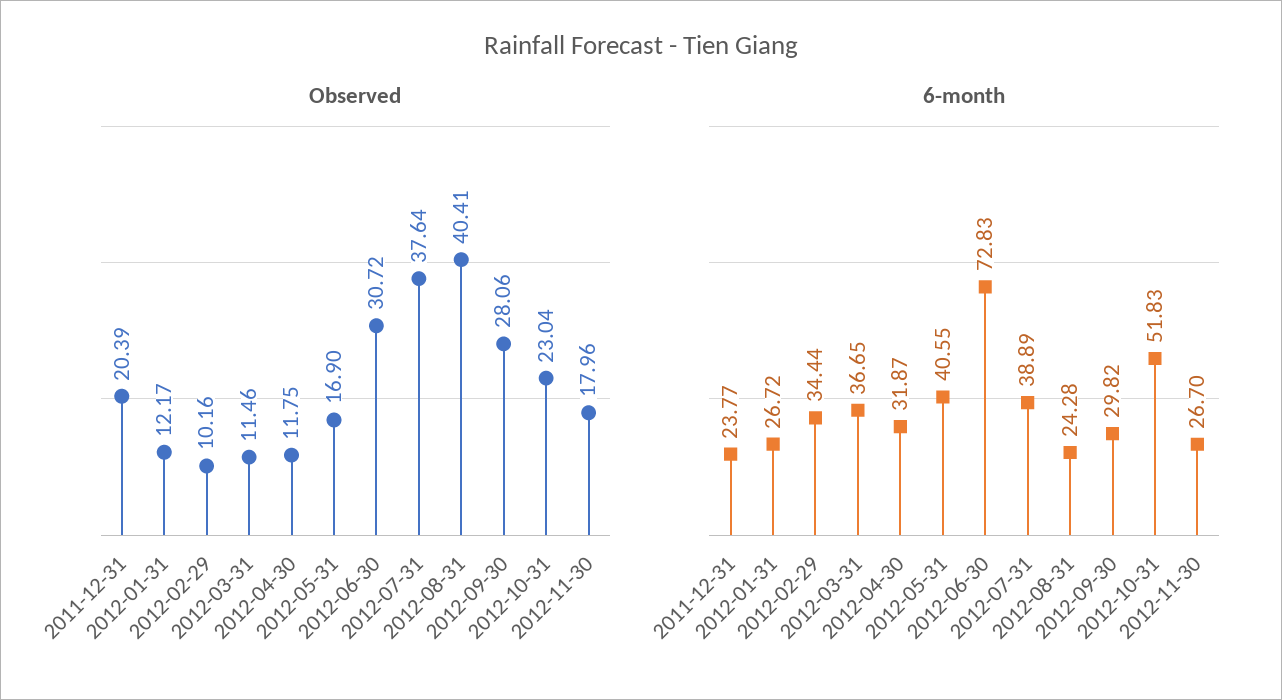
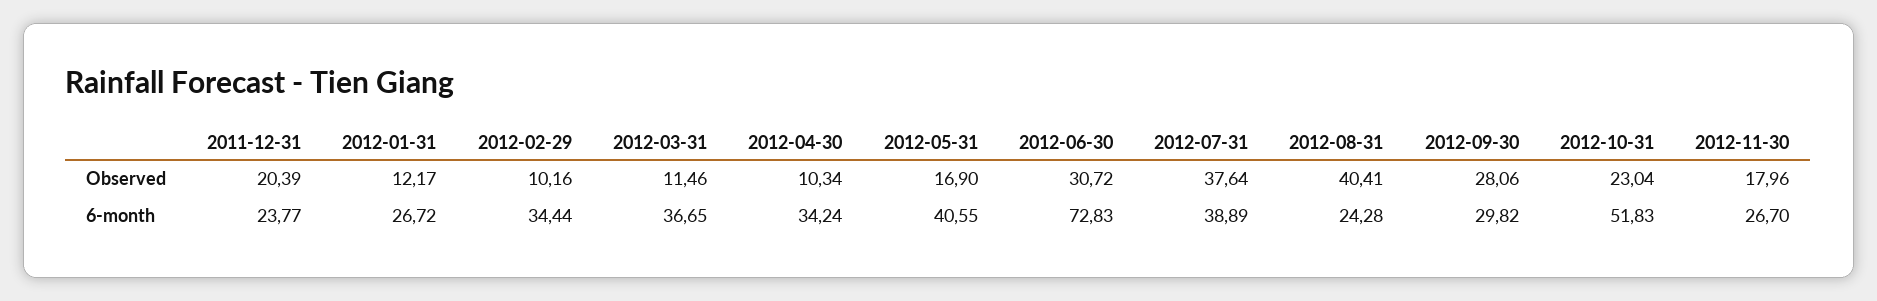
  {
    "Observed": {
      "2011-12-31": 20.39,
      "2012-01-31": 12.17,
      "2012-02-29": 10.16,
      "2012-03-31": 11.46,
-     "2012-04-30": 11.75,
+     "2012-04-30": 10.34,
      "2012-05-31": 16.9,
      "2012-06-30": 30.72,
      "2012-07-31": 37.64,
      "2012-08-31": 40.41,
      "2012-09-30": 28.06,
      "2012-10-31": 23.04,
      "2012-11-30": 17.96
    },
    "6-month": {
      "2011-12-31": 23.77,
      "2012-01-31": 26.72,
      "2012-02-29": 34.44,
      "2012-03-31": 36.65,
-     "2012-04-30": 31.87,
+     "2012-04-30": 34.24,
      "2012-05-31": 40.55,
      "2012-06-30": 72.83,
      "2012-07-31": 38.89,
      "2012-08-31": 24.28,
      "2012-09-30": 29.82,
      "2012-10-31": 51.83,
      "2012-11-30": 26.7
    }
  }

